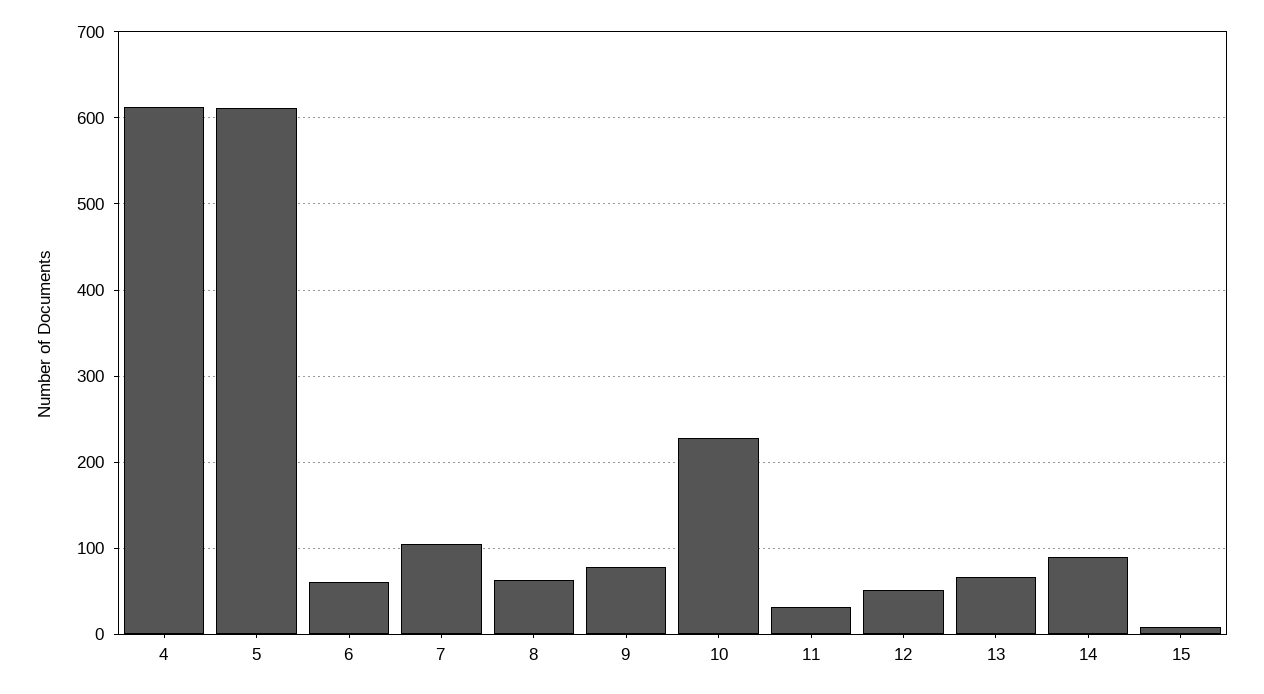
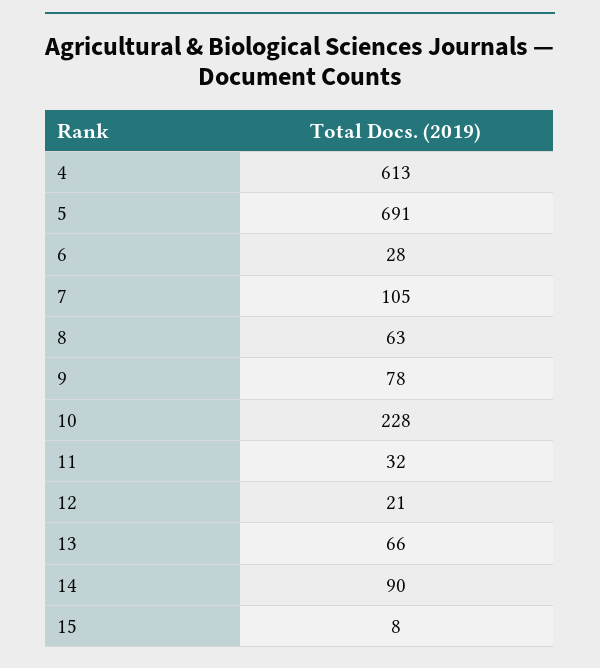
  {
    "4": 613,
-   "5": 610,
+   "5": 691,
-   "6": 60,
+   "6": 28,
    "7": 105,
    "8": 63,
    "9": 78,
    "10": 228,
    "11": 32,
-   "12": 50,
+   "12": 21,
    "13": 66,
    "14": 90,
    "15": 8
  }

